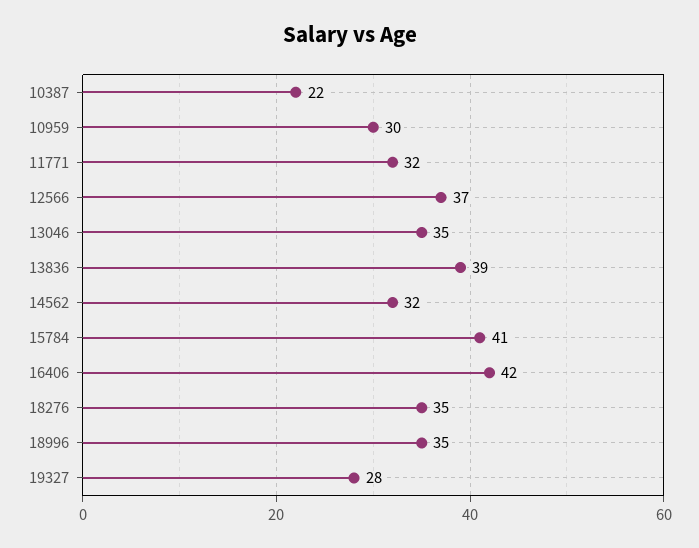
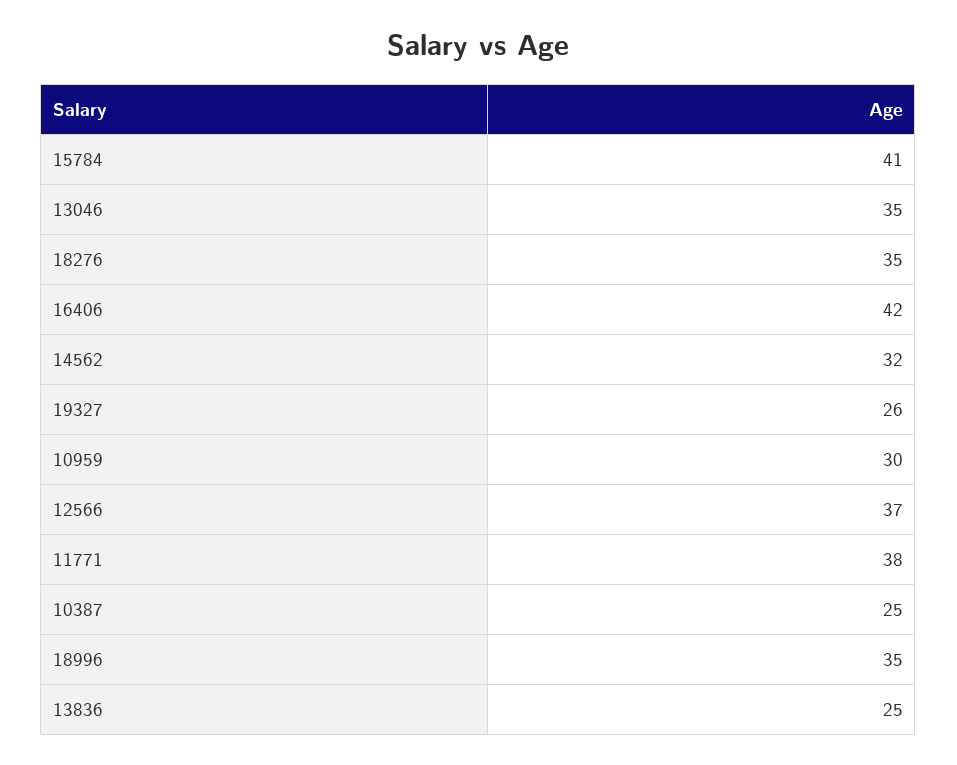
  {
-   "10387": 22,
+   "10387": 25,
    "10959": 30,
-   "11771": 32,
+   "11771": 38,
    "12566": 37,
    "13046": 35,
-   "13836": 39,
+   "13836": 25,
    "14562": 32,
    "15784": 41,
    "16406": 42,
    "18276": 35,
    "18996": 35,
-   "19327": 28
+   "19327": 26
  }

